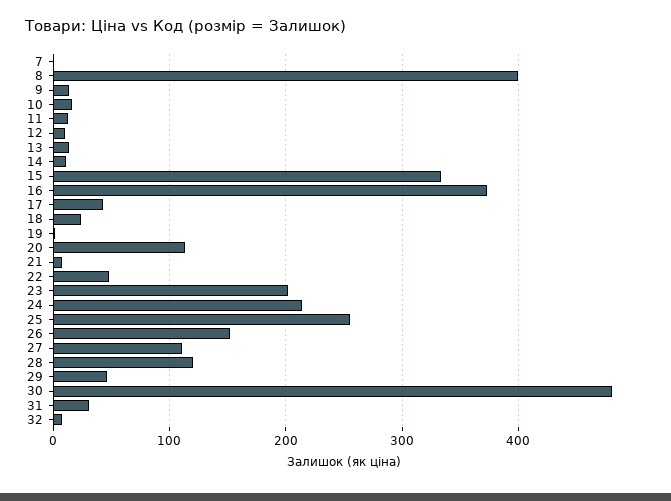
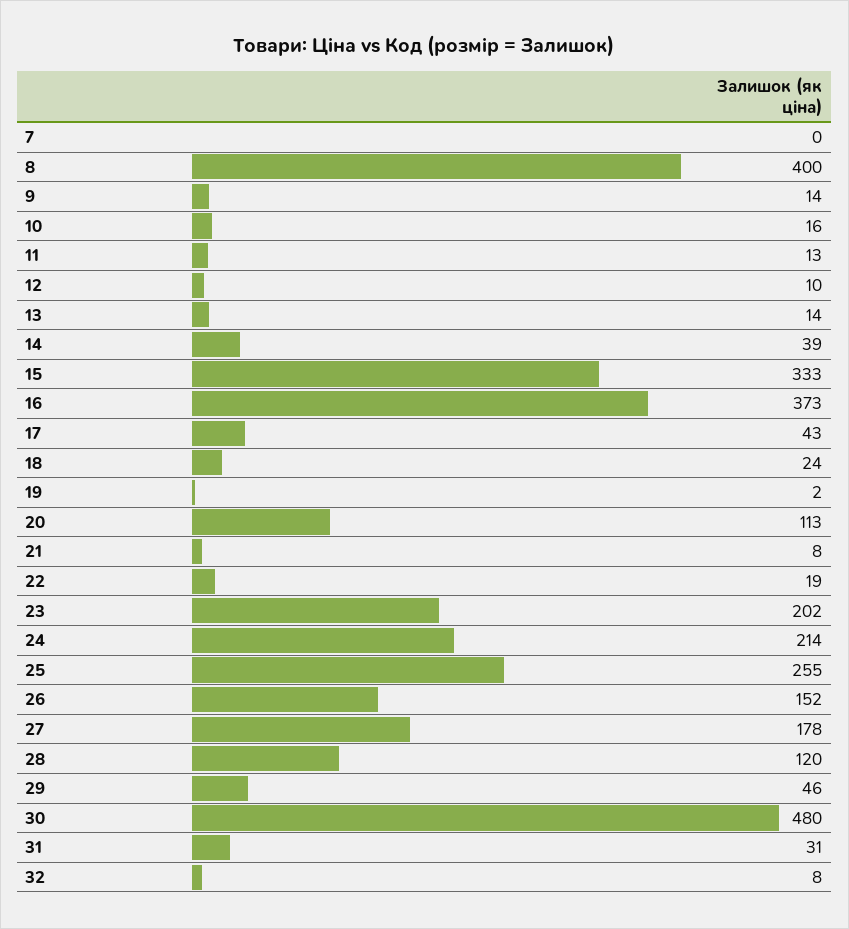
  {
    "7": 0,
    "8": 400,
    "9": 14,
    "10": 16,
    "11": 13,
    "12": 10,
    "13": 14,
-   "14": 10,
+   "14": 39,
    "15": 333,
    "16": 373,
    "17": 43,
    "18": 24,
    "19": 2,
    "20": 113,
    "21": 8,
-   "22": 50,
+   "22": 19,
    "23": 202,
    "24": 214,
    "25": 255,
    "26": 152,
-   "27": 110,
+   "27": 178,
    "28": 120,
    "29": 46,
    "30": 480,
    "31": 31,
    "32": 8
  }

